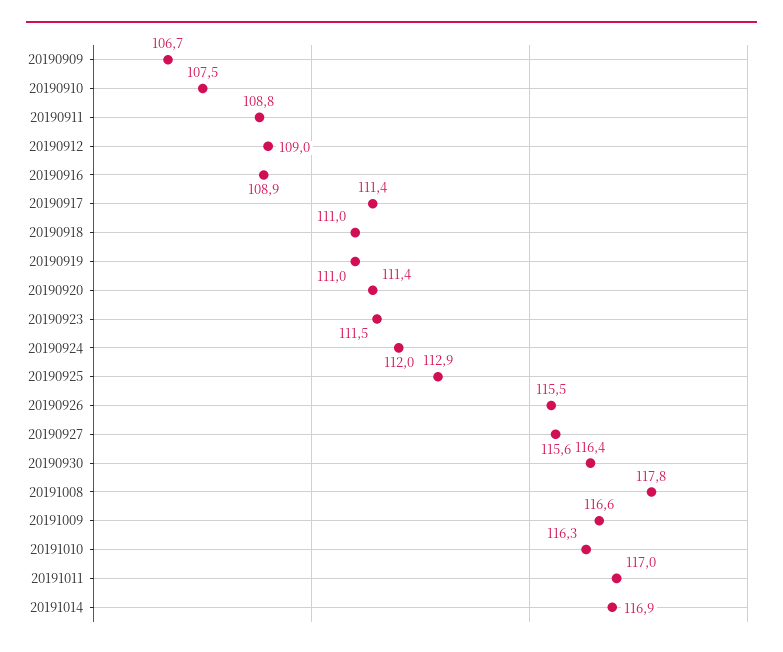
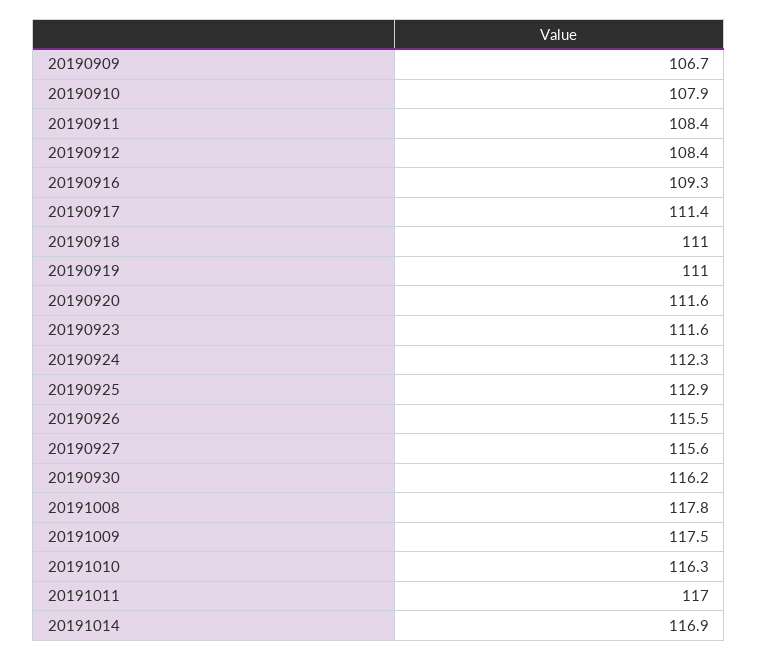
  {
    "20190909": 106.7,
-   "20190910": 107.5,
+   "20190910": 107.9,
-   "20190911": 108.8,
+   "20190911": 108.4,
-   "20190912": 109,
+   "20190912": 108.4,
-   "20190916": 108.9,
+   "20190916": 109.3,
    "20190917": 111.4,
    "20190918": 111,
    "20190919": 111,
-   "20190920": 111.4,
+   "20190920": 111.6,
-   "20190923": 111.5,
+   "20190923": 111.6,
-   "20190924": 112,
+   "20190924": 112.3,
    "20190925": 112.9,
    "20190926": 115.5,
    "20190927": 115.6,
-   "20190930": 116.4,
+   "20190930": 116.2,
    "20191008": 117.8,
-   "20191009": 116.6,
+   "20191009": 117.5,
    "20191010": 116.3,
    "20191011": 117,
    "20191014": 116.9
  }

